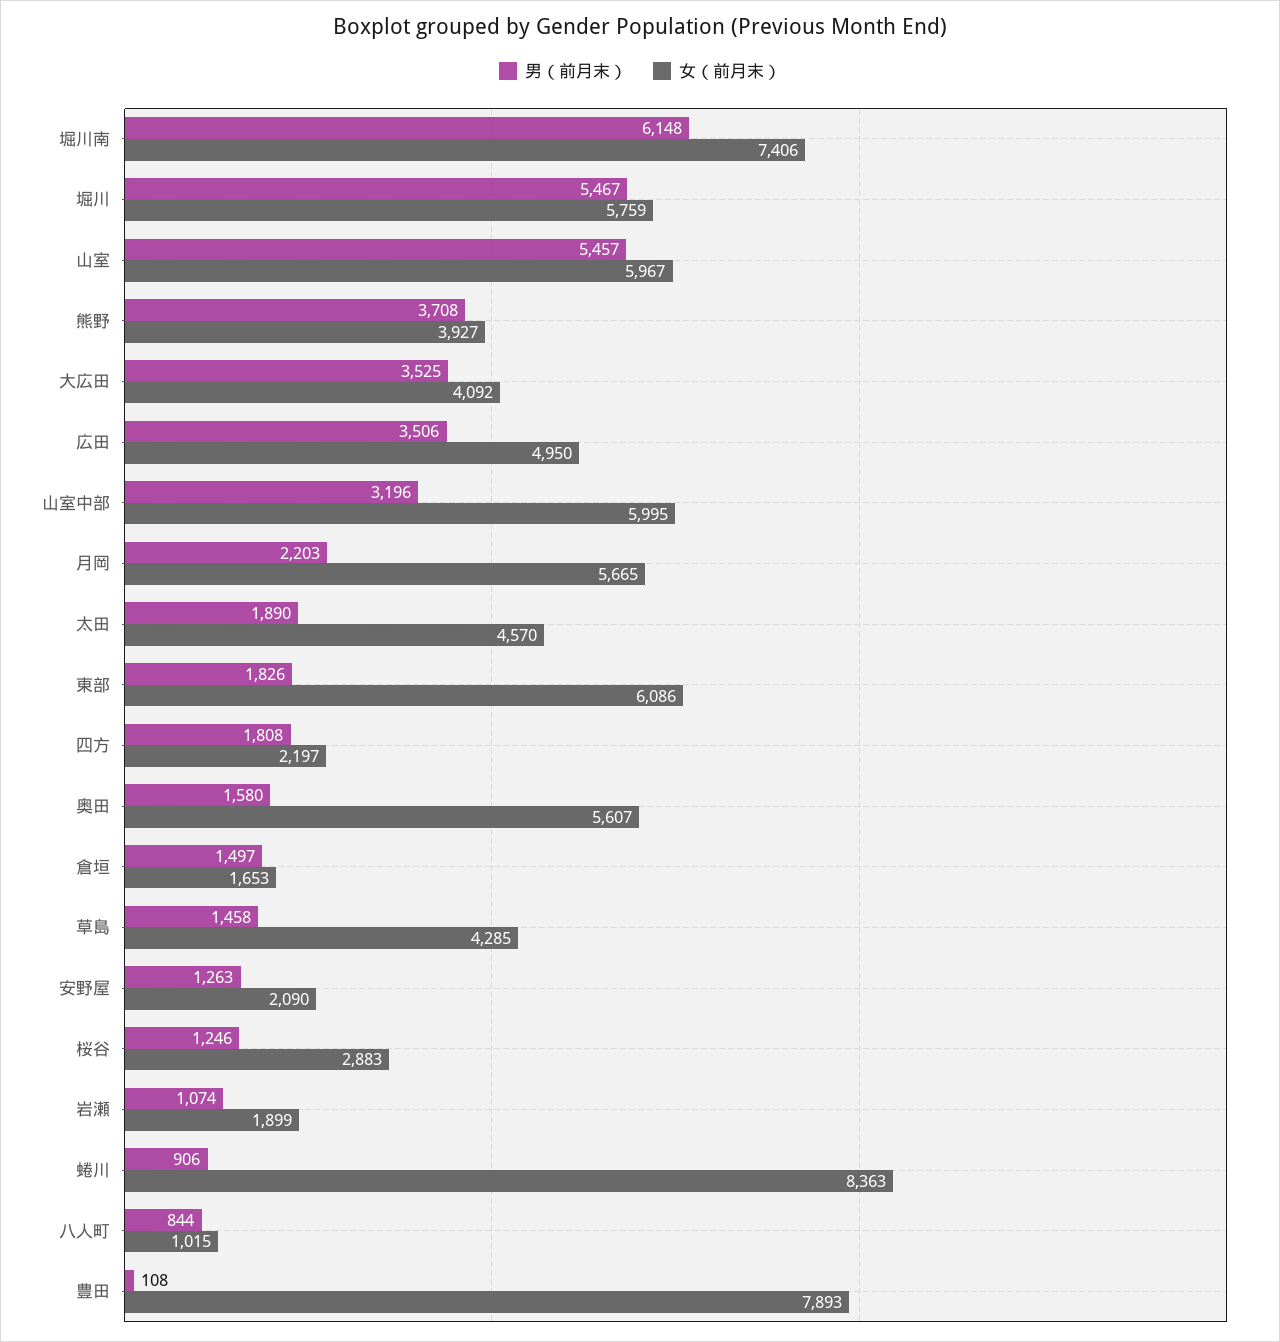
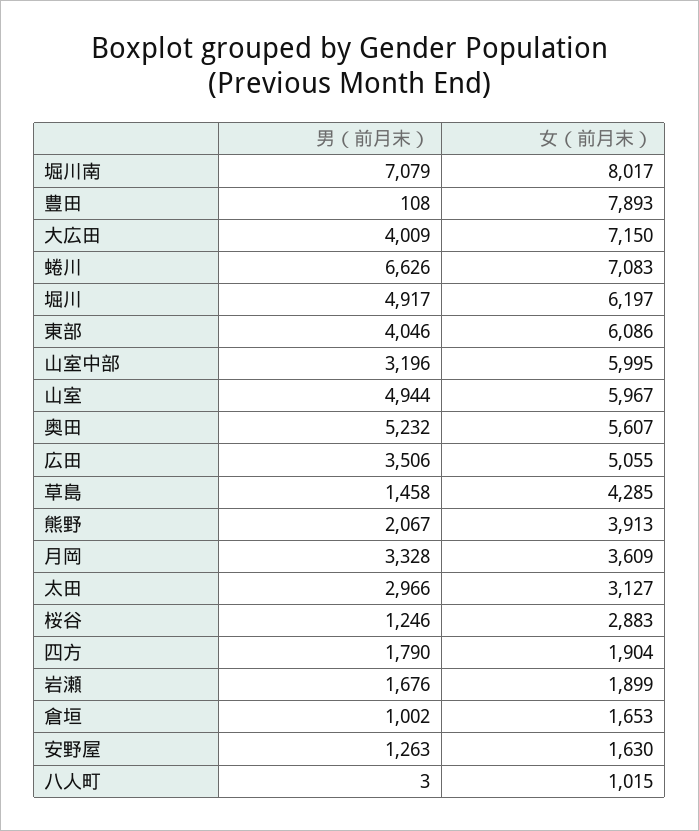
  {
    "男（前月末）": {
-     "堀川南": 6148,
+     "堀川南": 7079,
-     "堀川": 5467,
+     "堀川": 4917,
-     "山室": 5457,
+     "山室": 4944,
-     "熊野": 3708,
+     "熊野": 2067,
-     "大広田": 3525,
+     "大広田": 4009,
      "広田": 3506,
      "山室中部": 3196,
-     "月岡": 2203,
+     "月岡": 3328,
-     "太田": 1890,
+     "太田": 2966,
-     "東部": 1826,
+     "東部": 4046,
-     "四方": 1808,
+     "四方": 1790,
-     "奥田": 1580,
+     "奥田": 5232,
-     "倉垣": 1497,
+     "倉垣": 1002,
      "草島": 1458,
      "安野屋": 1263,
      "桜谷": 1246,
-     "岩瀬": 1074,
+     "岩瀬": 1676,
-     "蜷川": 906,
+     "蜷川": 6626,
-     "八人町": 844,
+     "八人町": 3,
      "豊田": 108
    },
    "女（前月末）": {
-     "堀川南": 7406,
+     "堀川南": 8017,
-     "堀川": 5759,
+     "堀川": 6197,
      "山室": 5967,
-     "熊野": 3927,
+     "熊野": 3913,
-     "大広田": 4092,
+     "大広田": 7150,
-     "広田": 4950,
+     "広田": 5055,
      "山室中部": 5995,
-     "月岡": 5665,
+     "月岡": 3609,
-     "太田": 4570,
+     "太田": 3127,
      "東部": 6086,
-     "四方": 2197,
+     "四方": 1904,
      "奥田": 5607,
      "倉垣": 1653,
      "草島": 4285,
-     "安野屋": 2090,
+     "安野屋": 1630,
      "桜谷": 2883,
      "岩瀬": 1899,
-     "蜷川": 8363,
+     "蜷川": 7083,
      "八人町": 1015,
      "豊田": 7893
    }
  }

